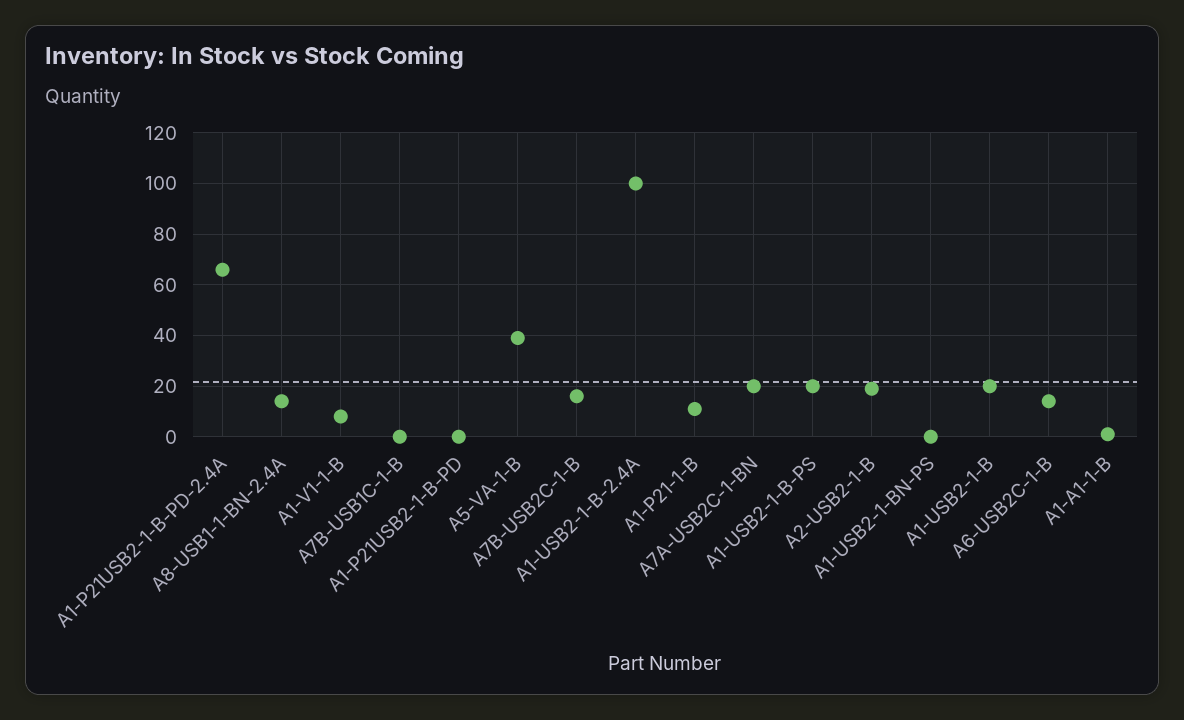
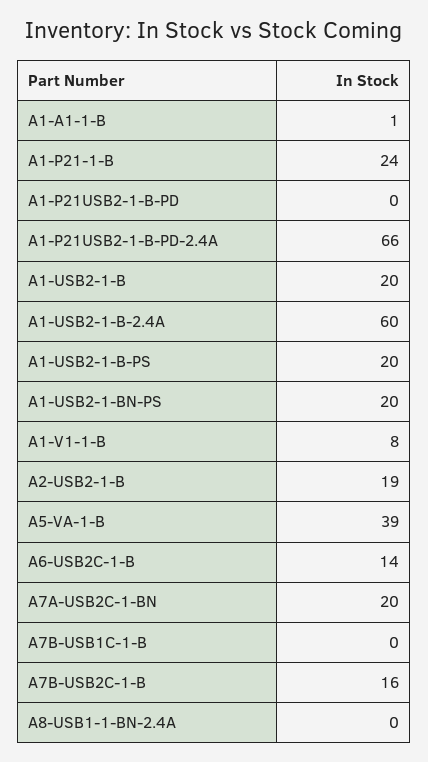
  {
    "A1-P21USB2-1-B-PD-2.4A": 66,
-   "A8-USB1-1-BN-2.4A": 15,
+   "A8-USB1-1-BN-2.4A": 0,
    "A1-V1-1-B": 8,
    "A7B-USB1C-1-B": 0,
    "A1-P21USB2-1-B-PD": 0,
    "A5-VA-1-B": 39,
    "A7B-USB2C-1-B": 16,
-   "A1-USB2-1-B-2.4A": 100,
+   "A1-USB2-1-B-2.4A": 60,
-   "A1-P21-1-B": 10,
+   "A1-P21-1-B": 24,
    "A7A-USB2C-1-BN": 20,
    "A1-USB2-1-B-PS": 20,
    "A2-USB2-1-B": 19,
-   "A1-USB2-1-BN-PS": 0,
+   "A1-USB2-1-BN-PS": 20,
    "A1-USB2-1-B": 20,
    "A6-USB2C-1-B": 14,
    "A1-A1-1-B": 1
  }

